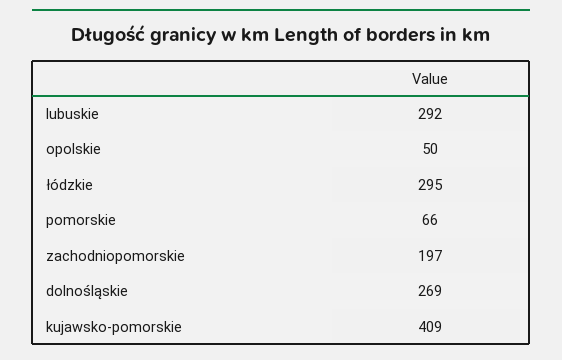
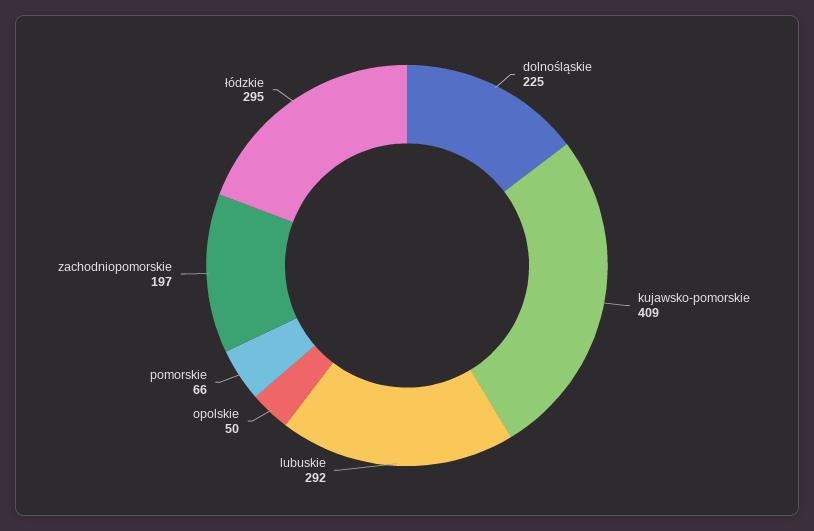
  {
    "lubuskie": 292,
    "opolskie": 50,
    "łódzkie": 295,
    "pomorskie": 66,
    "zachodniopomorskie": 197,
-   "dolnośląskie": 269,
+   "dolnośląskie": 225,
    "kujawsko-pomorskie": 409
  }

